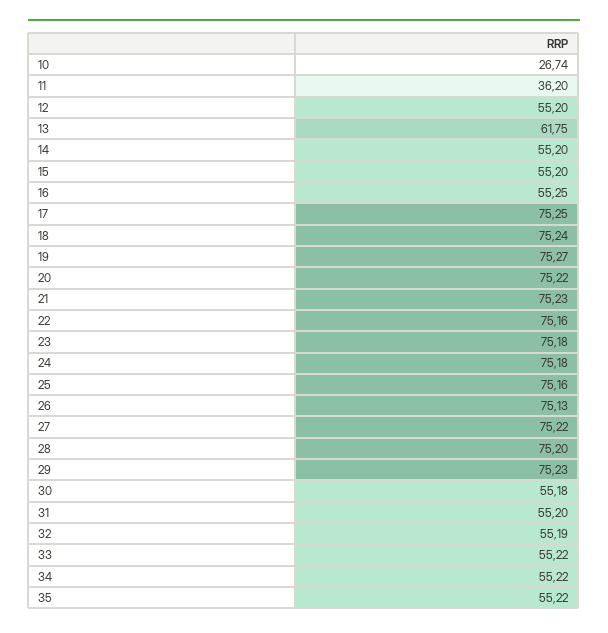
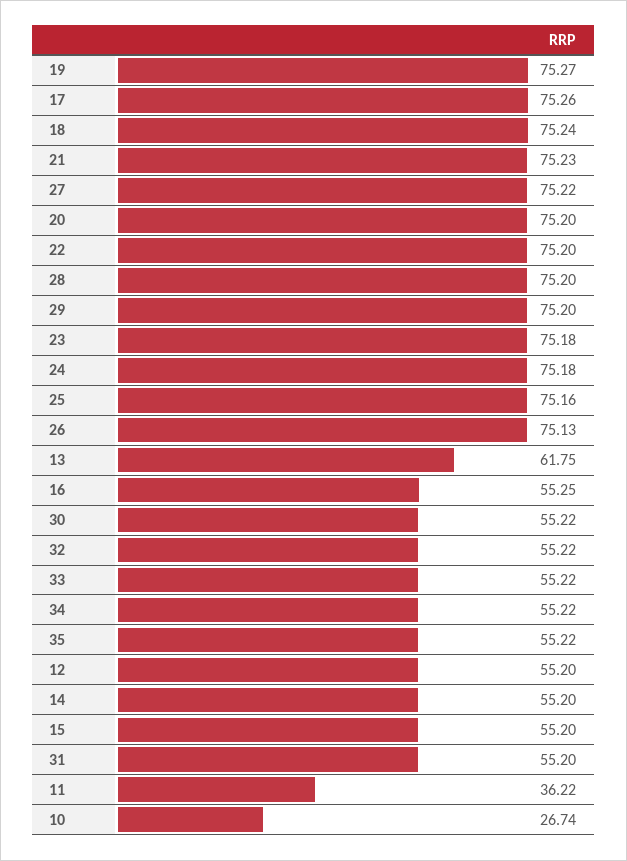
  {
    "10": 26.74,
-   "11": 36.2,
+   "11": 36.22,
    "12": 55.2,
    "13": 61.75,
    "14": 55.2,
    "15": 55.2,
    "16": 55.25,
-   "17": 75.25,
+   "17": 75.26,
    "18": 75.24,
    "19": 75.27,
-   "20": 75.22,
+   "20": 75.2,
    "21": 75.23,
-   "22": 75.16,
+   "22": 75.2,
    "23": 75.18,
    "24": 75.18,
    "25": 75.16,
    "26": 75.13,
    "27": 75.22,
    "28": 75.2,
-   "29": 75.23,
+   "29": 75.2,
-   "30": 55.18,
+   "30": 55.22,
    "31": 55.2,
-   "32": 55.19,
+   "32": 55.22,
    "33": 55.22,
    "34": 55.22,
    "35": 55.22
  }

